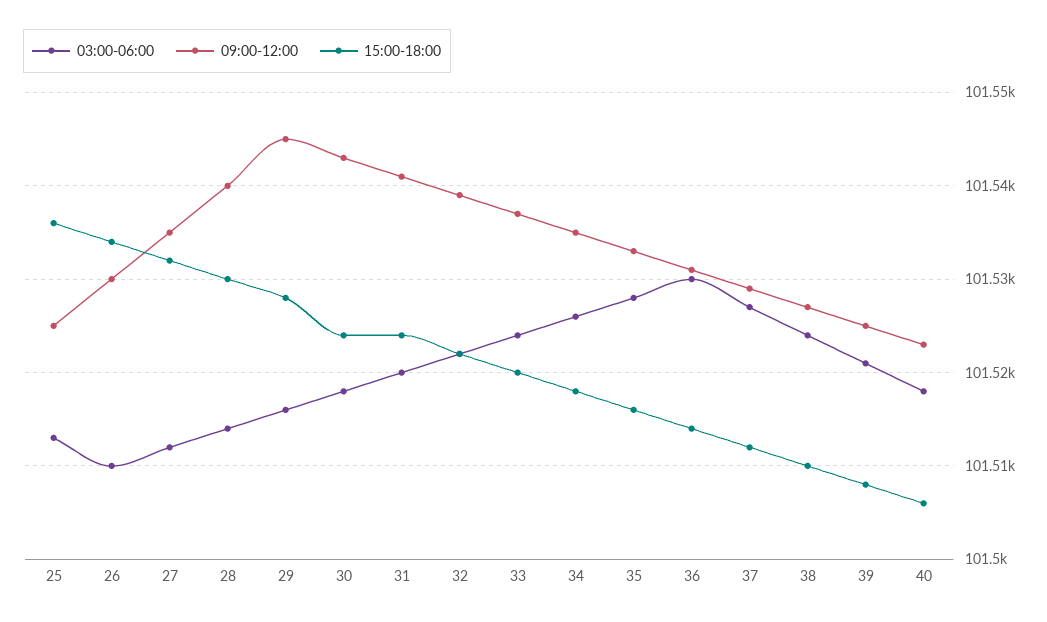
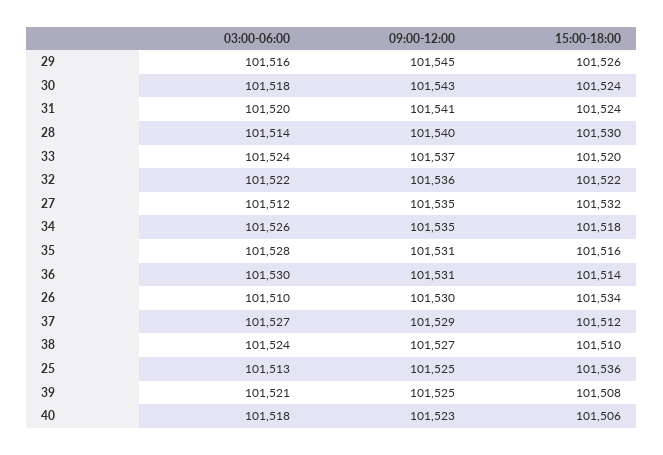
  {
    "03:00-06:00": {
      "25": 101513,
      "26": 101510,
      "27": 101512,
      "28": 101514,
      "29": 101516,
      "30": 101518,
      "31": 101520,
      "32": 101522,
      "33": 101524,
      "34": 101526,
      "35": 101528,
      "36": 101530,
      "37": 101527,
      "38": 101524,
      "39": 101521,
      "40": 101518
    },
    "09:00-12:00": {
      "25": 101525,
      "26": 101530,
      "27": 101535,
      "28": 101540,
      "29": 101545,
      "30": 101543,
      "31": 101541,
-     "32": 101539,
+     "32": 101536,
      "33": 101537,
      "34": 101535,
-     "35": 101533,
+     "35": 101531,
      "36": 101531,
      "37": 101529,
      "38": 101527,
      "39": 101525,
      "40": 101523
    },
    "15:00-18:00": {
      "25": 101536,
      "26": 101534,
      "27": 101532,
      "28": 101530,
-     "29": 101528,
+     "29": 101526,
      "30": 101524,
      "31": 101524,
      "32": 101522,
      "33": 101520,
      "34": 101518,
      "35": 101516,
      "36": 101514,
      "37": 101512,
      "38": 101510,
      "39": 101508,
      "40": 101506
    }
  }

